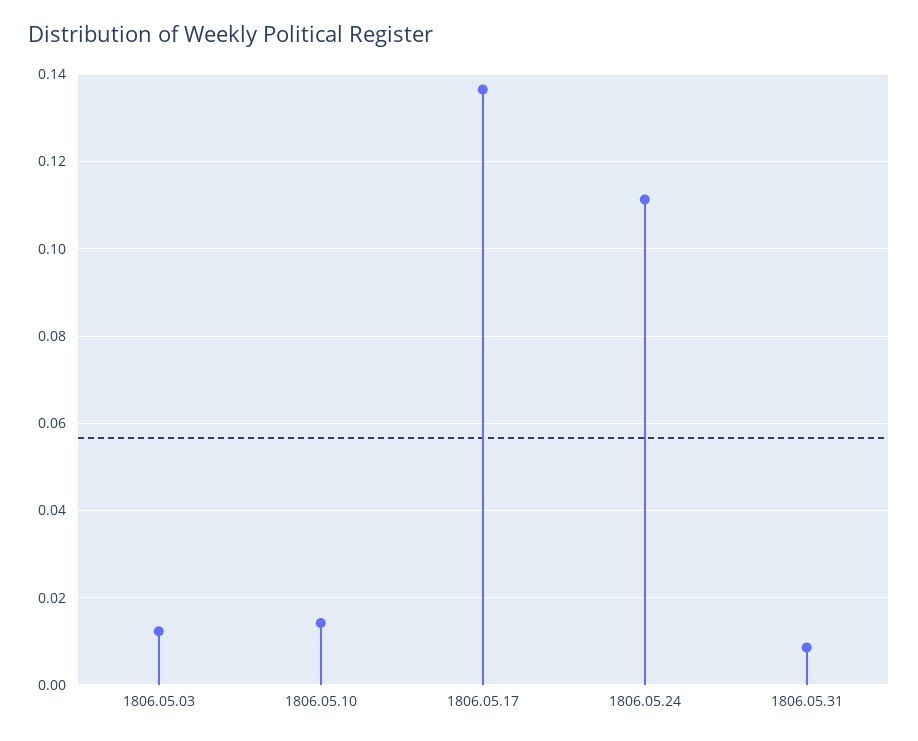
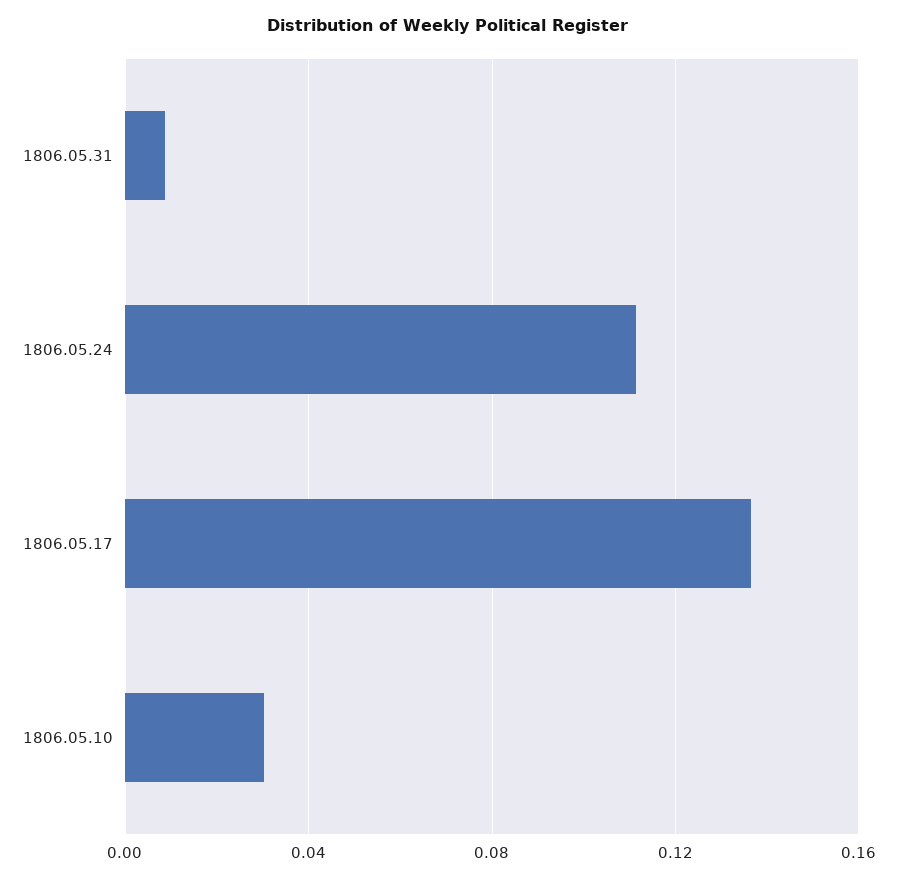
  {
-   "1806.05.03": 0.012,
-   "1806.05.10": 0.014,
+   "1806.05.10": 0.03,
    "1806.05.17": 0.136,
    "1806.05.24": 0.112,
    "1806.05.31": 0.008
  }

